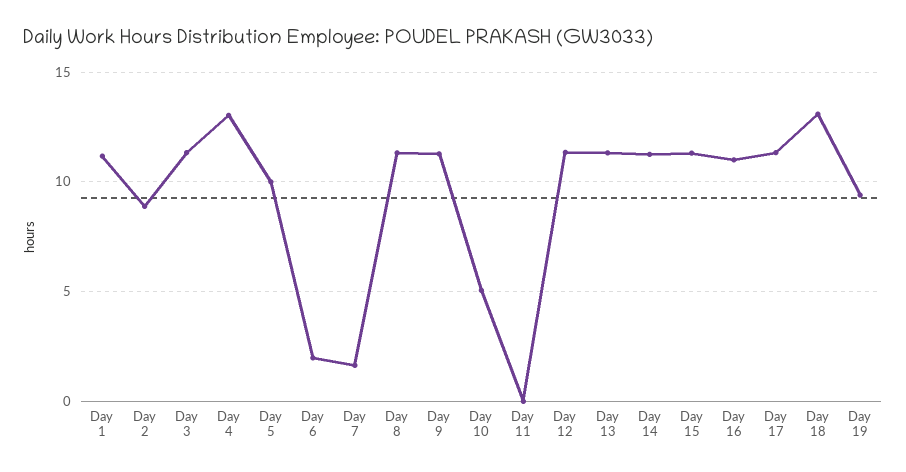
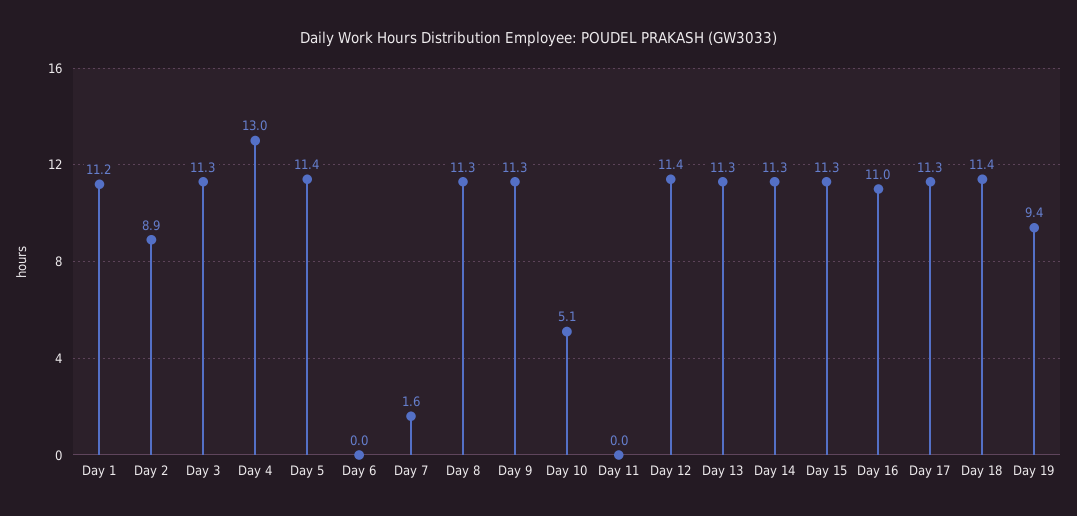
  {
    "Day 1": 11.2,
    "Day 2": 8.9,
    "Day 3": 11.3,
    "Day 4": 13,
-   "Day 5": 10,
+   "Day 5": 11.4,
-   "Day 6": 2,
+   "Day 6": 0,
    "Day 7": 1.6,
    "Day 8": 11.3,
    "Day 9": 11.3,
    "Day 10": 5.1,
    "Day 11": 0,
    "Day 12": 11.4,
    "Day 13": 11.3,
    "Day 14": 11.3,
    "Day 15": 11.3,
    "Day 16": 11,
    "Day 17": 11.3,
-   "Day 18": 13,
+   "Day 18": 11.4,
    "Day 19": 9.4
  }

